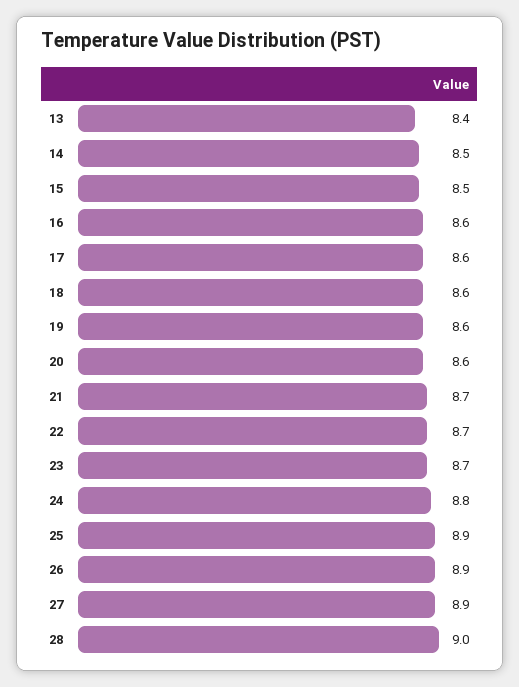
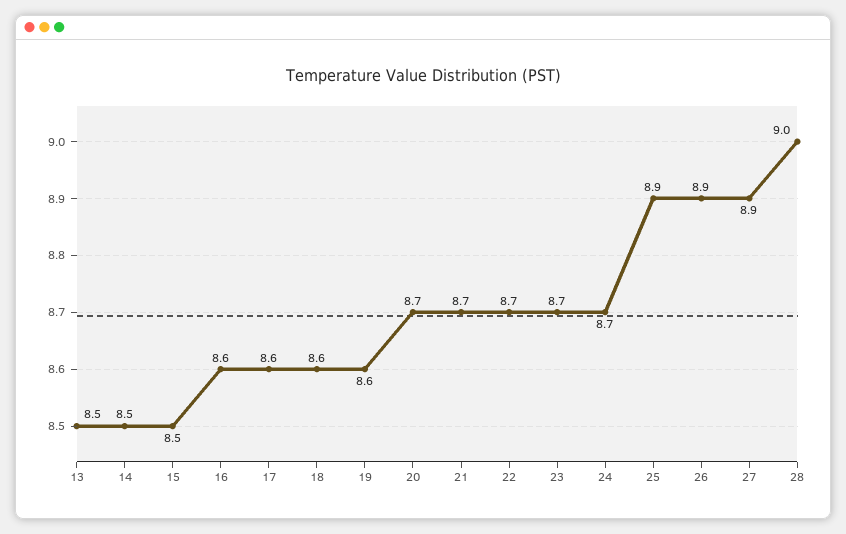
  {
-   "13": 8.4,
+   "13": 8.5,
    "14": 8.5,
    "15": 8.5,
    "16": 8.6,
    "17": 8.6,
    "18": 8.6,
    "19": 8.6,
-   "20": 8.6,
+   "20": 8.7,
    "21": 8.7,
    "22": 8.7,
    "23": 8.7,
-   "24": 8.8,
+   "24": 8.7,
    "25": 8.9,
    "26": 8.9,
    "27": 8.9,
    "28": 9
  }

